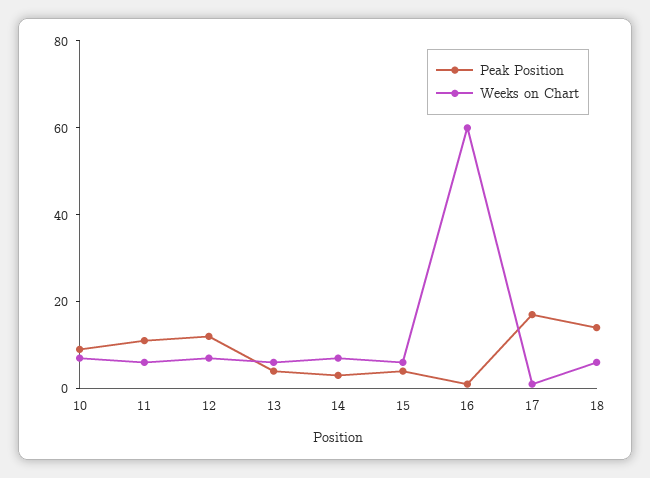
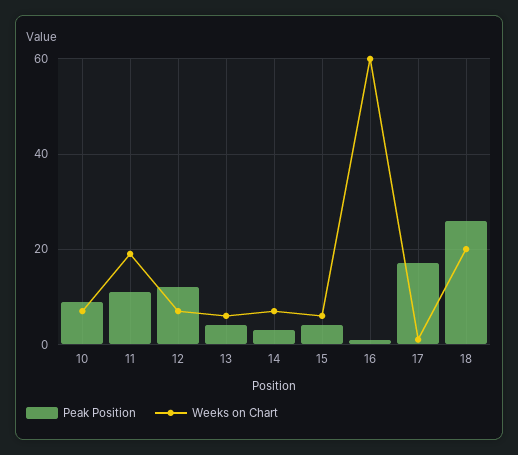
  {
    "Peak Position": {
      "10": 10,
      "11": 10,
      "12": 10,
      "13": 5,
      "14": 5,
      "15": 5,
      "16": 0,
      "17": 15,
-     "18": 15
+     "18": 25
    },
    "Weeks on Chart": {
      "10": 5,
-     "11": 5,
+     "11": 20,
      "12": 5,
      "13": 5,
      "14": 5,
      "15": 5,
      "16": 60,
      "17": 0,
-     "18": 5
+     "18": 20
    }
  }

